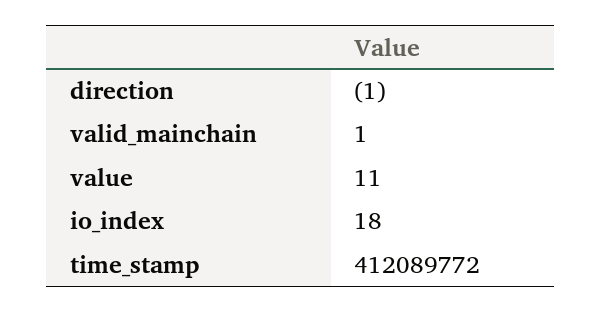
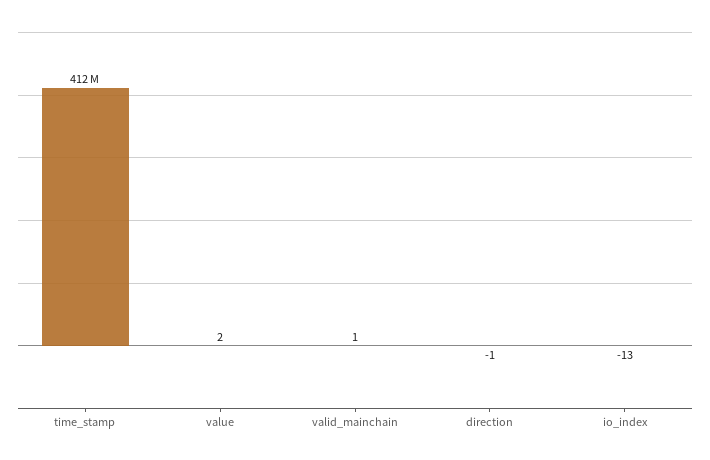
  {
    "direction": -1,
    "valid_mainchain": 1,
-   "value": 11,
+   "value": 2,
-   "io_index": 18,
+   "io_index": -13,
    "time_stamp": 412089772
  }

